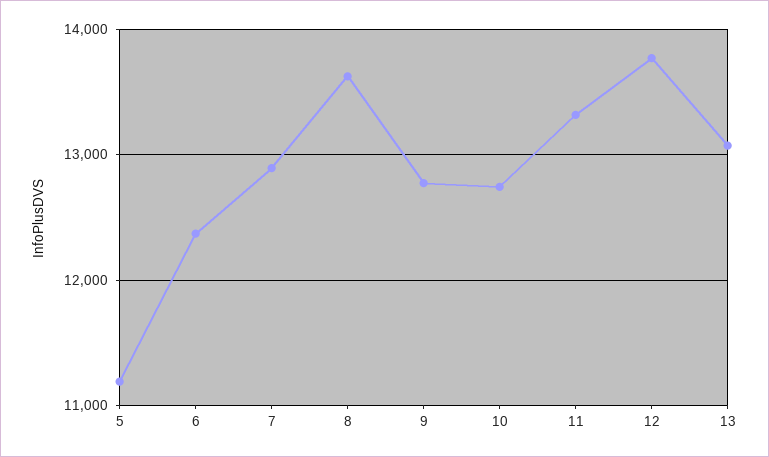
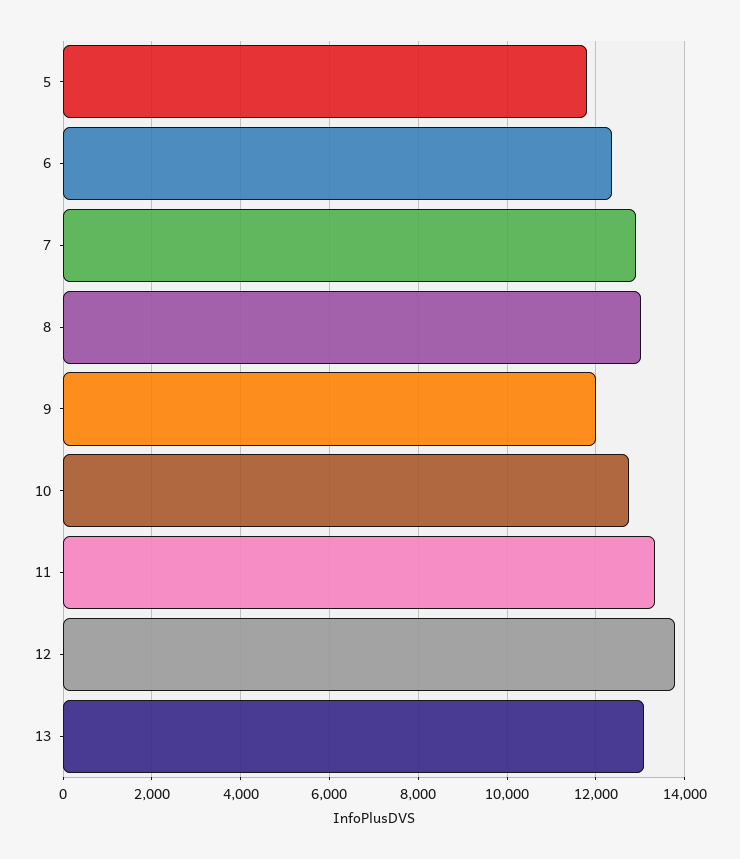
  {
-   "5": 11200,
+   "5": 11800,
    "6": 12400,
    "7": 12900,
-   "8": 13600,
+   "8": 13000,
-   "9": 12800,
+   "9": 12000,
    "10": 12700,
    "11": 13300,
    "12": 13800,
    "13": 13100
  }

